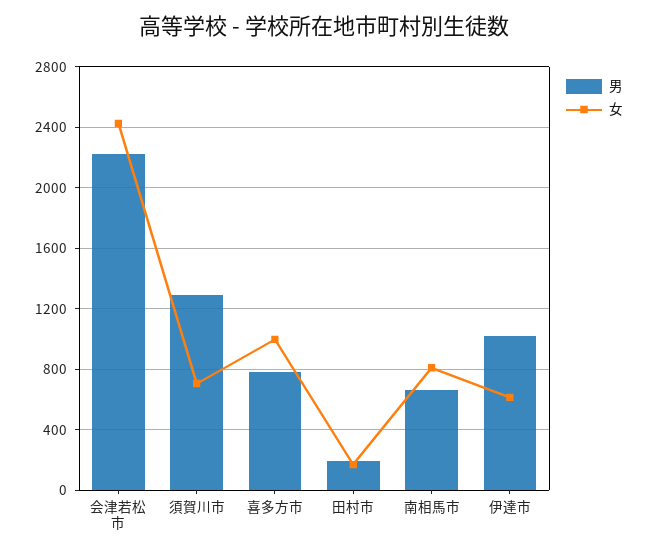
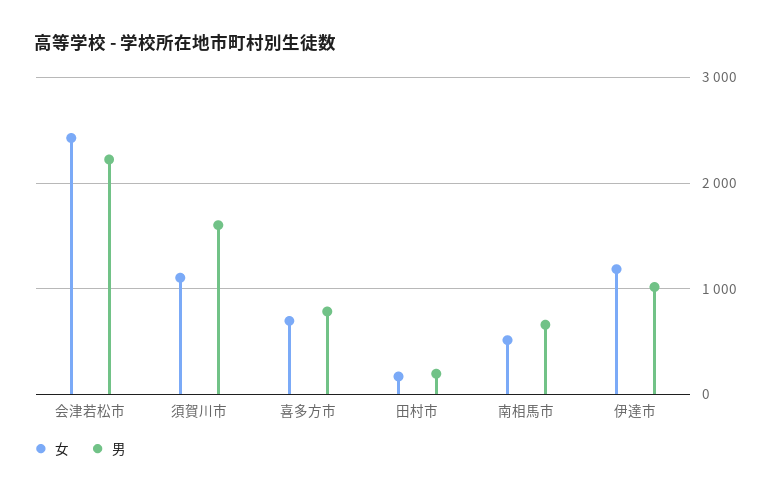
  {
    "男": {
      "会津若松市": 2200,
-     "須賀川市": 1300,
+     "須賀川市": 1600,
      "喜多方市": 800,
      "田村市": 200,
      "南相馬市": 650,
      "伊達市": 1000
    },
    "女": {
      "会津若松市": 2450,
-     "須賀川市": 700,
+     "須賀川市": 1100,
-     "喜多方市": 1000,
+     "喜多方市": 700,
      "田村市": 150,
-     "南相馬市": 800,
+     "南相馬市": 500,
-     "伊達市": 600
+     "伊達市": 1200
    }
  }

